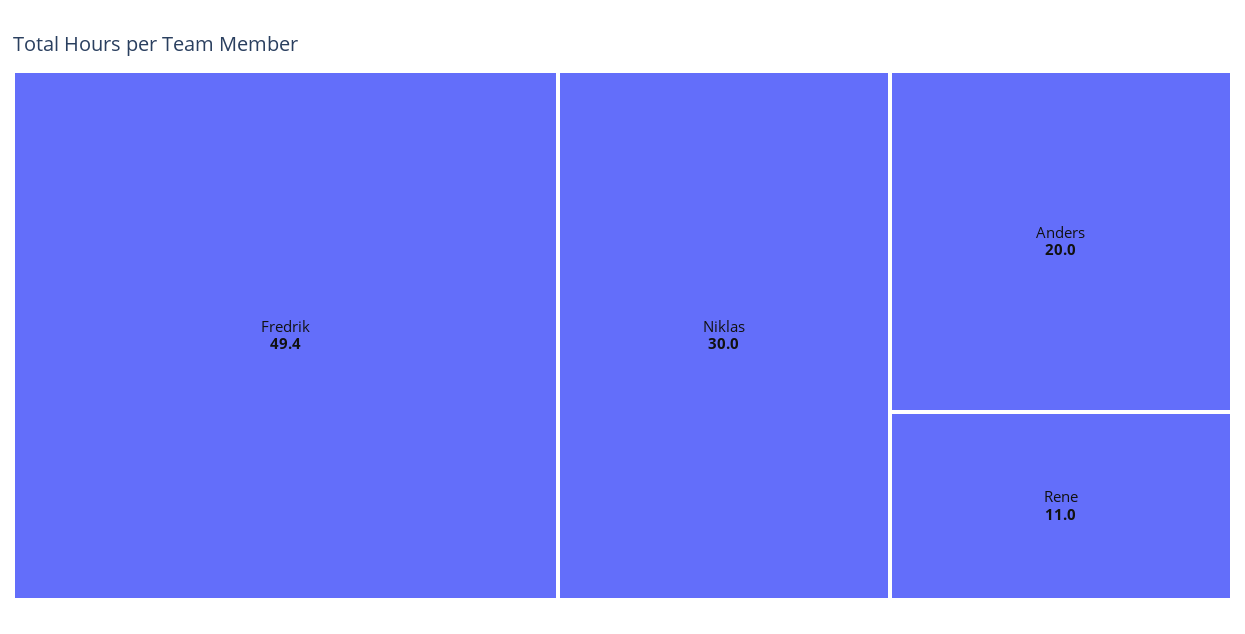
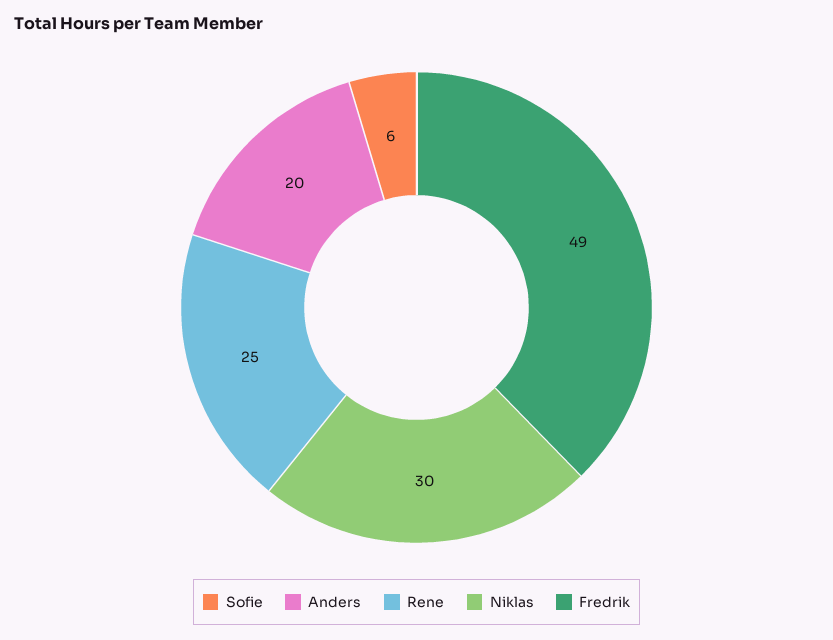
  {
-   "Fredrik": 49.4,
+   "Fredrik": 49,
    "Niklas": 30,
    "Anders": 20,
-   "Rene": 11
+   "Rene": 25,
+   "Sofie": 6
  }

